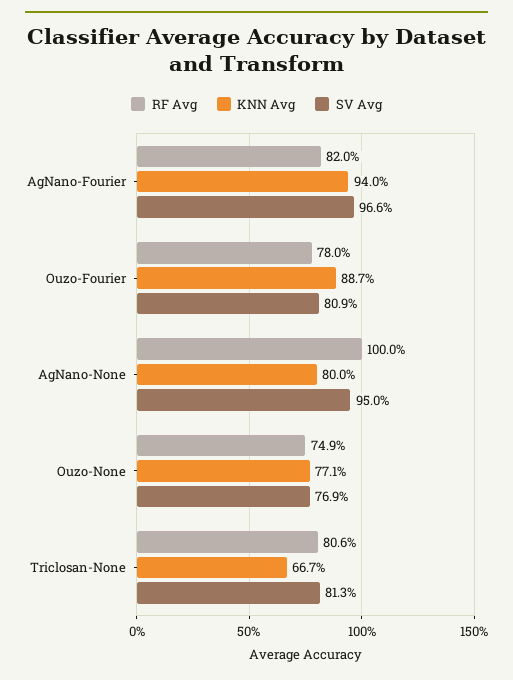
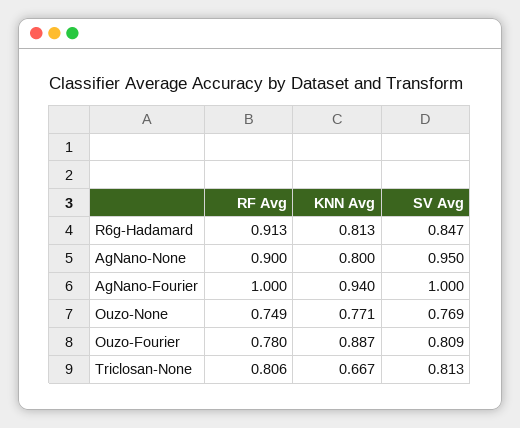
  {
    "RF Avg": {
-     "AgNano-Fourier": 0.82,
+     "AgNano-Fourier": 1,
      "Ouzo-Fourier": 0.78,
-     "AgNano-None": 1,
+     "AgNano-None": 0.9,
      "Ouzo-None": 0.749,
-     "Triclosan-None": 0.806
+     "Triclosan-None": 0.806,
+     "R6g-Hadamard": 0.913
    },
    "KNN Avg": {
      "AgNano-Fourier": 0.94,
      "Ouzo-Fourier": 0.887,
      "AgNano-None": 0.8,
      "Ouzo-None": 0.771,
-     "Triclosan-None": 0.667
+     "Triclosan-None": 0.667,
+     "R6g-Hadamard": 0.813
    },
    "SV Avg": {
-     "AgNano-Fourier": 0.966,
+     "AgNano-Fourier": 1,
      "Ouzo-Fourier": 0.809,
      "AgNano-None": 0.95,
      "Ouzo-None": 0.769,
-     "Triclosan-None": 0.813
+     "Triclosan-None": 0.813,
+     "R6g-Hadamard": 0.847
    }
  }

